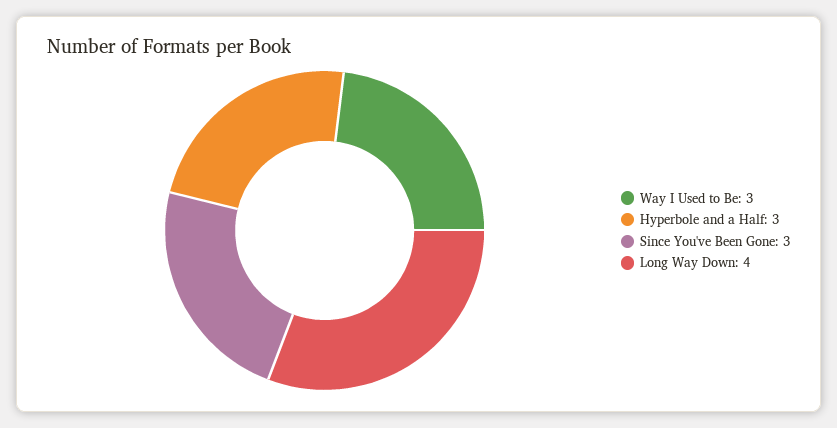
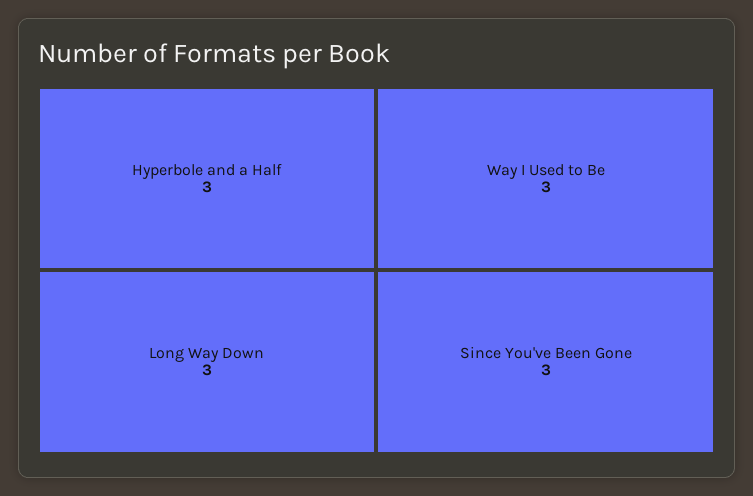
  {
    "Way I Used to Be": 3,
    "Hyperbole and a Half": 3,
    "Since You've Been Gone": 3,
-   "Long Way Down": 4
+   "Long Way Down": 3
  }

